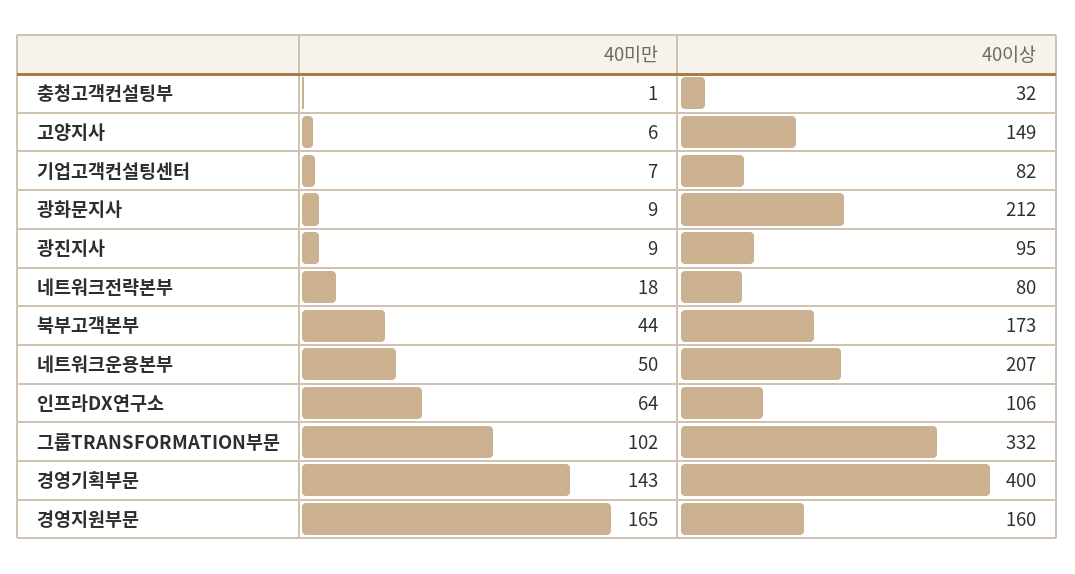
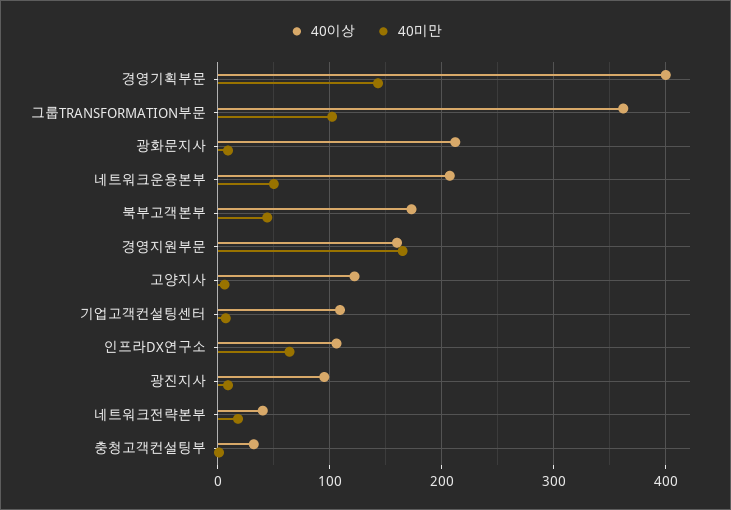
  {
    "40미만": {
      "충청고객컨설팅부": 1,
      "고양지사": 6,
      "기업고객컨설팅센터": 7,
      "광화문지사": 9,
      "광진지사": 9,
      "네트워크전략본부": 18,
      "북부고객본부": 44,
      "네트워크운용본부": 50,
      "인프라DX연구소": 64,
      "그룹TRANSFORMATION부문": 102,
      "경영기획부문": 143,
      "경영지원부문": 165
    },
    "40이상": {
      "충청고객컨설팅부": 32,
-     "고양지사": 149,
+     "고양지사": 120,
-     "기업고객컨설팅센터": 82,
+     "기업고객컨설팅센터": 110,
      "광화문지사": 212,
      "광진지사": 95,
-     "네트워크전략본부": 80,
+     "네트워크전략본부": 40,
      "북부고객본부": 173,
      "네트워크운용본부": 207,
      "인프라DX연구소": 106,
-     "그룹TRANSFORMATION부문": 332,
+     "그룹TRANSFORMATION부문": 360,
      "경영기획부문": 400,
      "경영지원부문": 160
    }
  }

